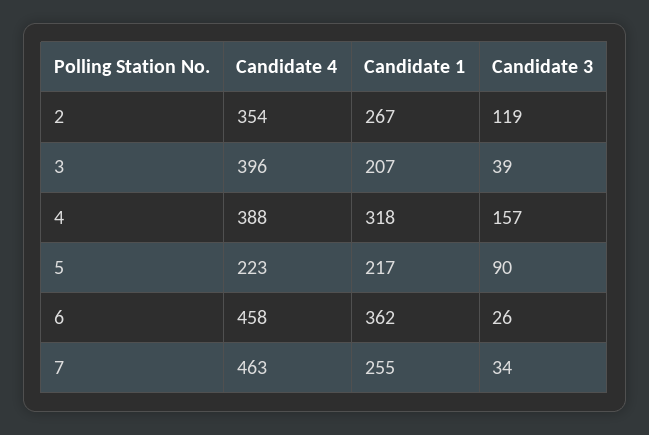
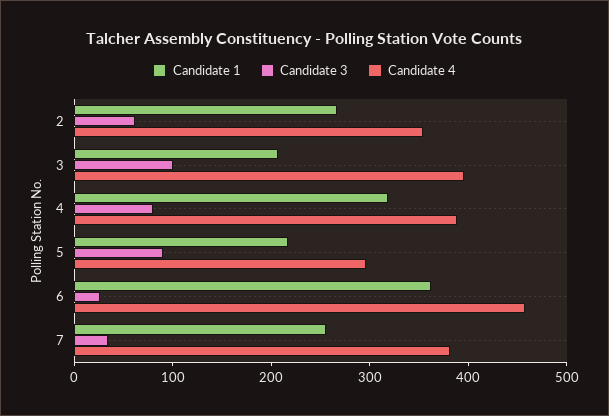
  {
    "Candidate 4": {
      "2": 354,
      "3": 396,
      "4": 388,
-     "5": 223,
+     "5": 300,
      "6": 458,
-     "7": 463
+     "7": 380
    },
    "Candidate 1": {
      "2": 267,
      "3": 207,
      "4": 318,
      "5": 217,
      "6": 362,
      "7": 255
    },
    "Candidate 3": {
-     "2": 119,
+     "2": 60,
-     "3": 39,
+     "3": 100,
-     "4": 157,
+     "4": 80,
      "5": 90,
      "6": 26,
      "7": 34
    }
  }

